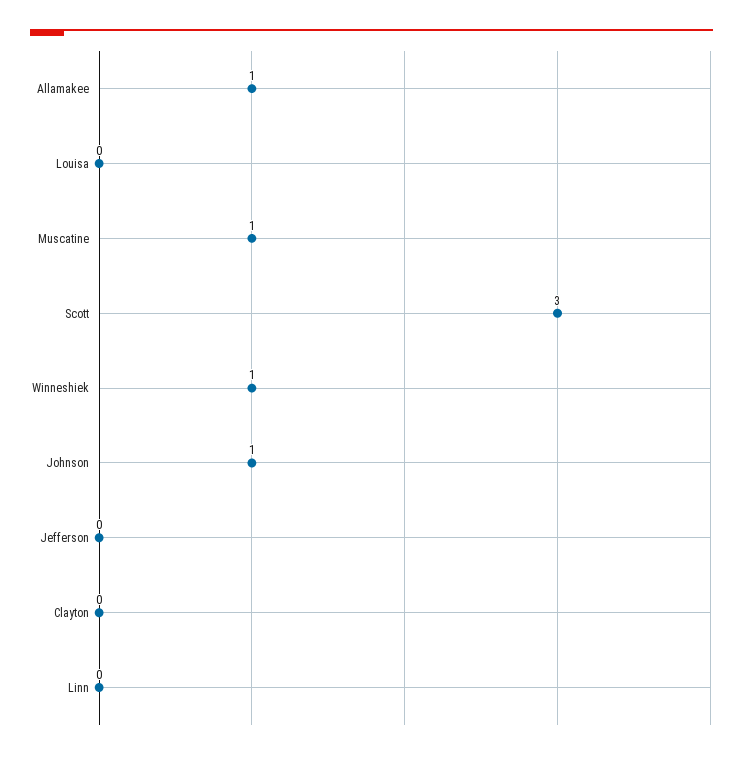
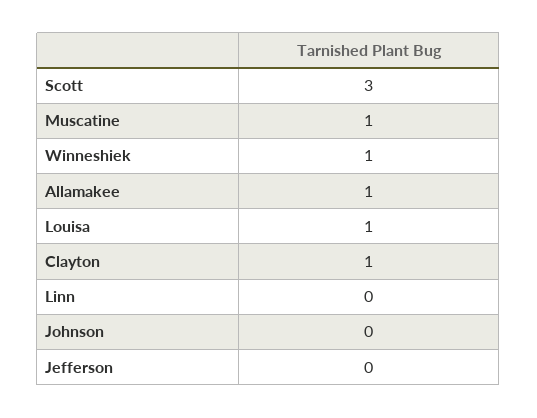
  {
    "Allamakee": 1,
-   "Louisa": 0,
+   "Louisa": 1,
    "Muscatine": 1,
    "Scott": 3,
    "Winneshiek": 1,
-   "Johnson": 1,
+   "Johnson": 0,
    "Jefferson": 0,
-   "Clayton": 0,
+   "Clayton": 1,
    "Linn": 0
  }

